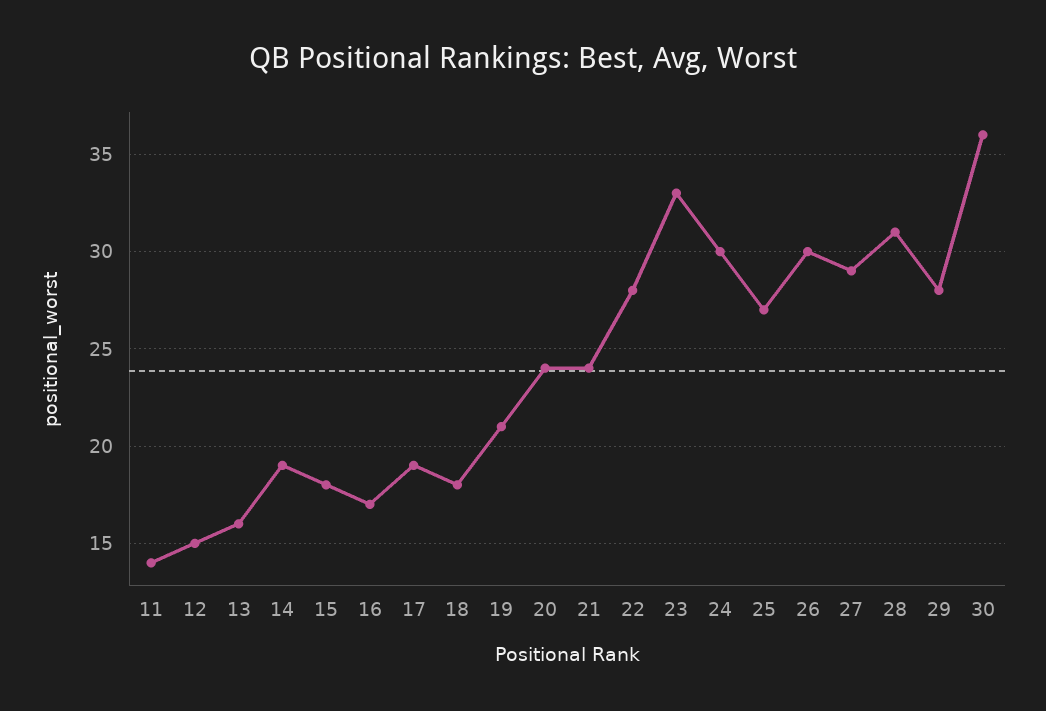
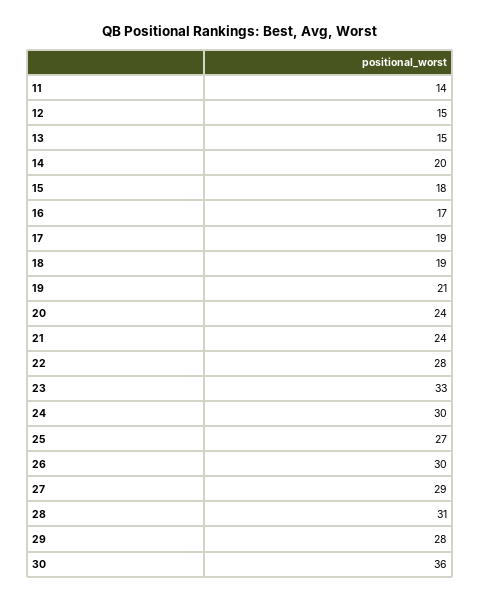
  {
    "11": 14,
    "12": 15,
-   "13": 16,
+   "13": 15,
-   "14": 19,
+   "14": 20,
    "15": 18,
    "16": 17,
    "17": 19,
-   "18": 18,
+   "18": 19,
    "19": 21,
    "20": 24,
    "21": 24,
    "22": 28,
    "23": 33,
    "24": 30,
    "25": 27,
    "26": 30,
    "27": 29,
    "28": 31,
    "29": 28,
    "30": 36
  }

